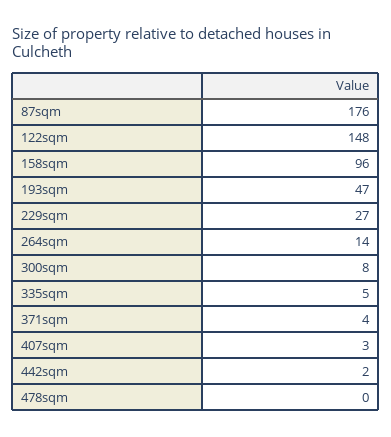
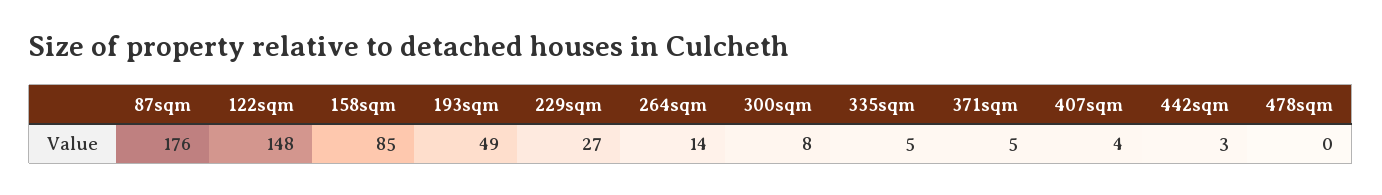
  {
    "87sqm": 176,
    "122sqm": 148,
-   "158sqm": 96,
+   "158sqm": 85,
-   "193sqm": 47,
+   "193sqm": 49,
    "229sqm": 27,
    "264sqm": 14,
    "300sqm": 8,
    "335sqm": 5,
-   "371sqm": 4,
+   "371sqm": 5,
-   "407sqm": 3,
+   "407sqm": 4,
-   "442sqm": 2,
+   "442sqm": 3,
    "478sqm": 0
  }

